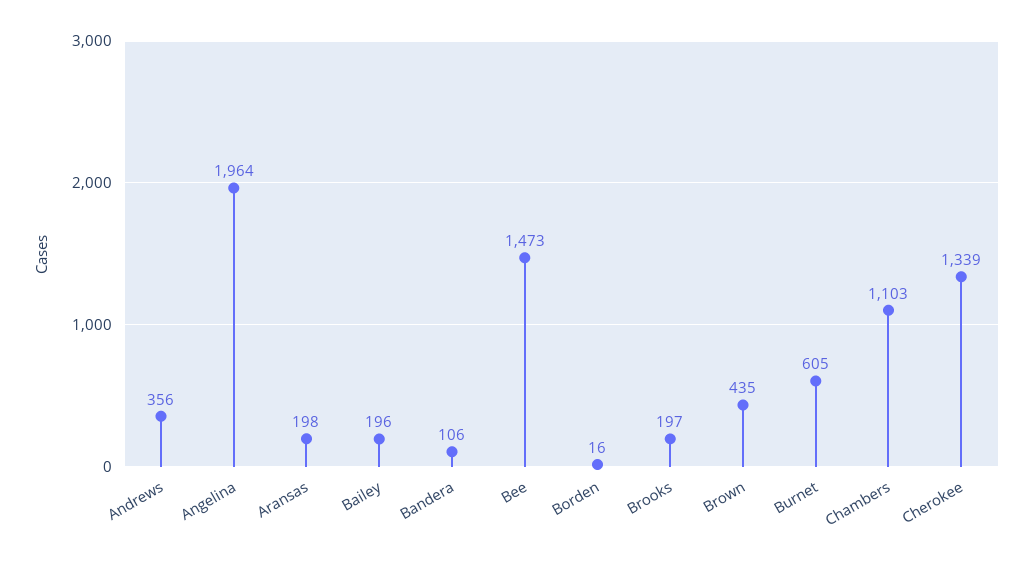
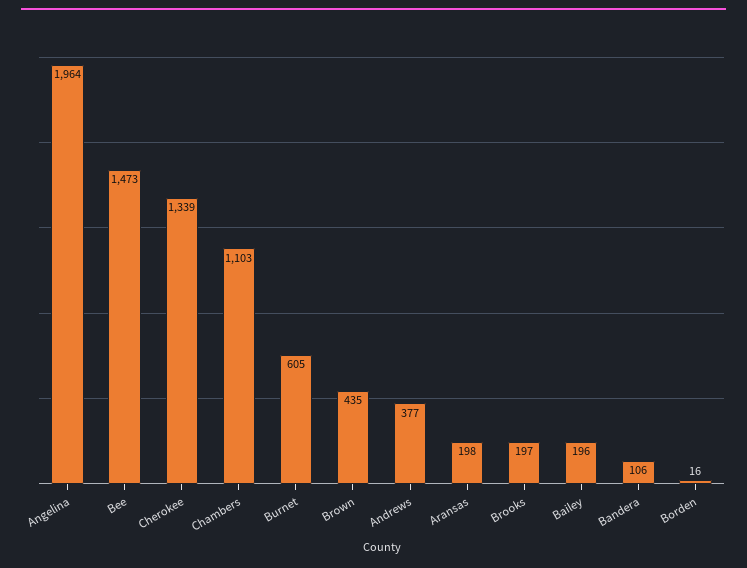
  {
-   "Andrews": 356,
+   "Andrews": 377,
    "Angelina": 1964,
    "Aransas": 198,
    "Bailey": 196,
    "Bandera": 106,
    "Bee": 1473,
    "Borden": 16,
    "Brooks": 197,
    "Brown": 435,
    "Burnet": 605,
    "Chambers": 1103,
    "Cherokee": 1339
  }

